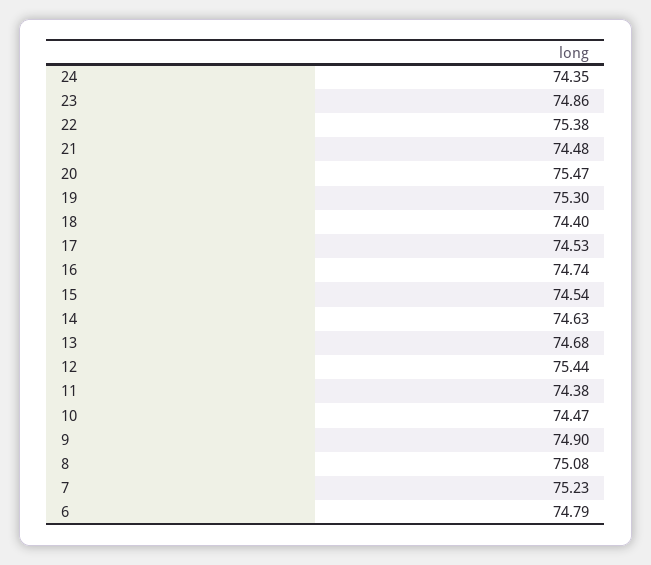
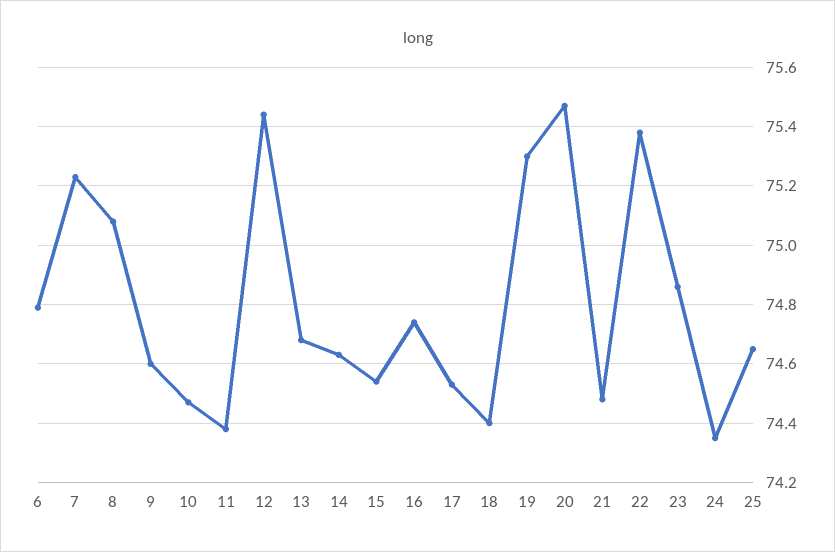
  {
    "24": 74.35,
    "23": 74.86,
    "22": 75.38,
    "21": 74.48,
    "20": 75.47,
    "19": 75.3,
    "18": 74.4,
    "17": 74.53,
    "16": 74.74,
    "15": 74.54,
    "14": 74.63,
    "13": 74.68,
    "12": 75.44,
    "11": 74.38,
    "10": 74.47,
-   "9": 74.9,
+   "9": 74.6,
    "8": 75.08,
    "7": 75.23,
-   "6": 74.79
+   "6": 74.79,
+   "25": 74.65
  }

